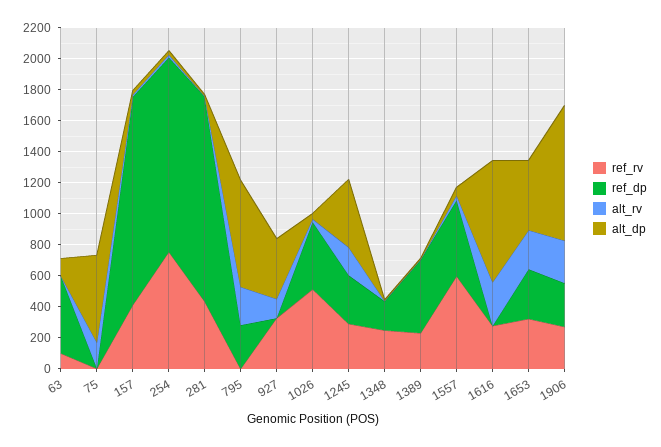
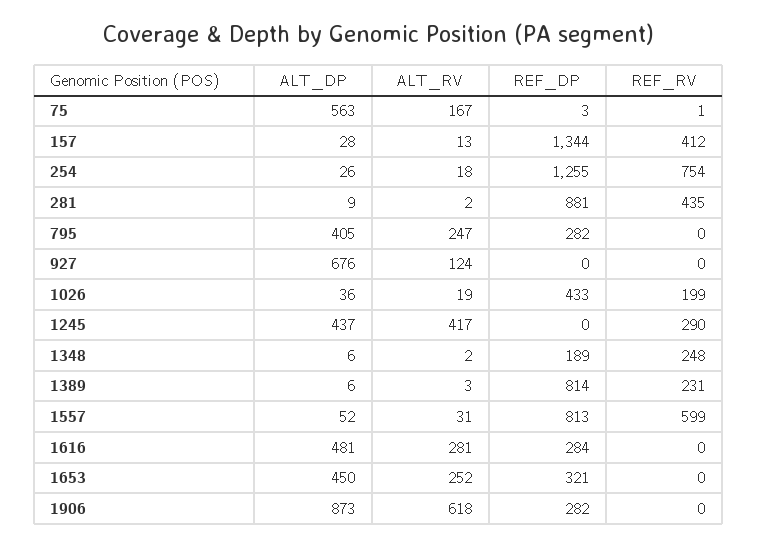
  {
    "ref_rv": {
-     "63": 100,
      "75": 1,
      "157": 412,
      "254": 754,
      "281": 435,
      "795": 0,
-     "927": 300,
+     "927": 0,
-     "1026": 500,
+     "1026": 199,
      "1245": 290,
      "1348": 248,
      "1389": 231,
      "1557": 599,
-     "1616": 300,
+     "1616": 0,
-     "1653": 300,
+     "1653": 0,
-     "1906": 300
+     "1906": 0
    },
    "ref_dp": {
-     "63": 500,
      "75": 3,
      "157": 1344,
      "254": 1255,
-     "281": 1300,
+     "281": 881,
      "795": 282,
      "927": 0,
      "1026": 433,
-     "1245": 300,
+     "1245": 0,
      "1348": 189,
-     "1389": 500,
+     "1389": 814,
-     "1557": 500,
+     "1557": 813,
-     "1616": 0,
+     "1616": 284,
      "1653": 321,
      "1906": 282
    },
    "alt_rv": {
-     "63": 0,
      "75": 167,
      "157": 13,
      "254": 18,
      "281": 2,
      "795": 247,
      "927": 124,
      "1026": 19,
-     "1245": 200,
+     "1245": 417,
      "1348": 2,
      "1389": 3,
      "1557": 31,
      "1616": 281,
      "1653": 252,
-     "1906": 300
+     "1906": 618
    },
    "alt_dp": {
-     "63": 100,
      "75": 563,
      "157": 28,
      "254": 26,
      "281": 9,
-     "795": 700,
+     "795": 405,
-     "927": 400,
+     "927": 676,
      "1026": 36,
      "1245": 437,
      "1348": 6,
      "1389": 6,
      "1557": 52,
-     "1616": 800,
+     "1616": 481,
      "1653": 450,
      "1906": 873
    }
  }

